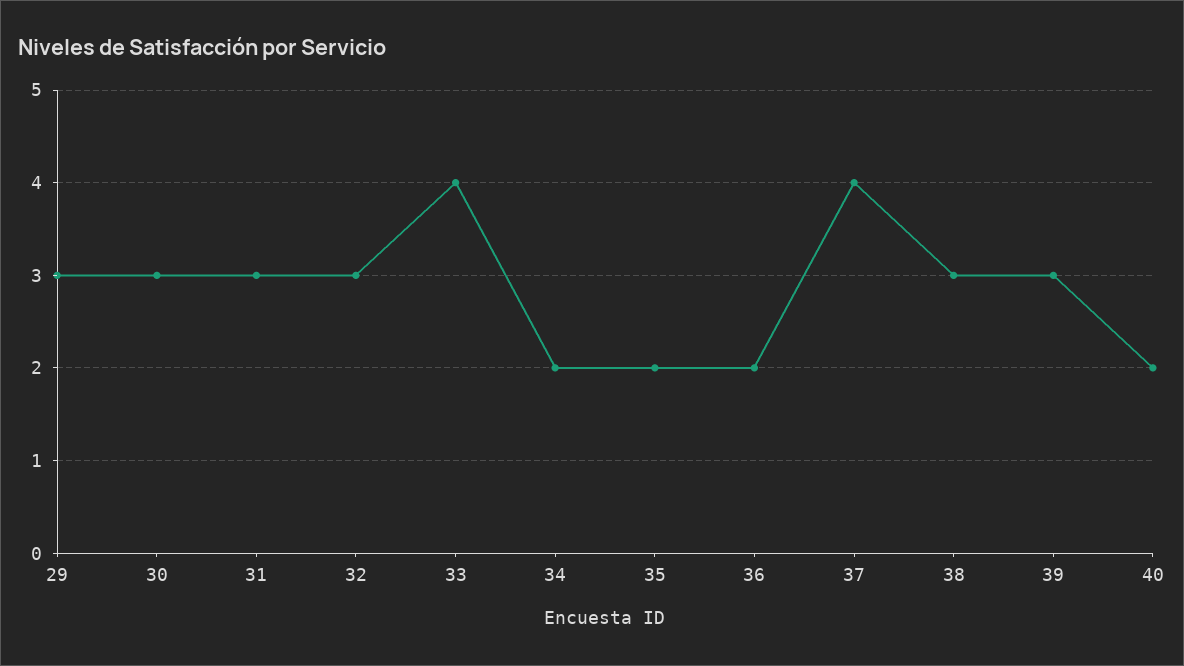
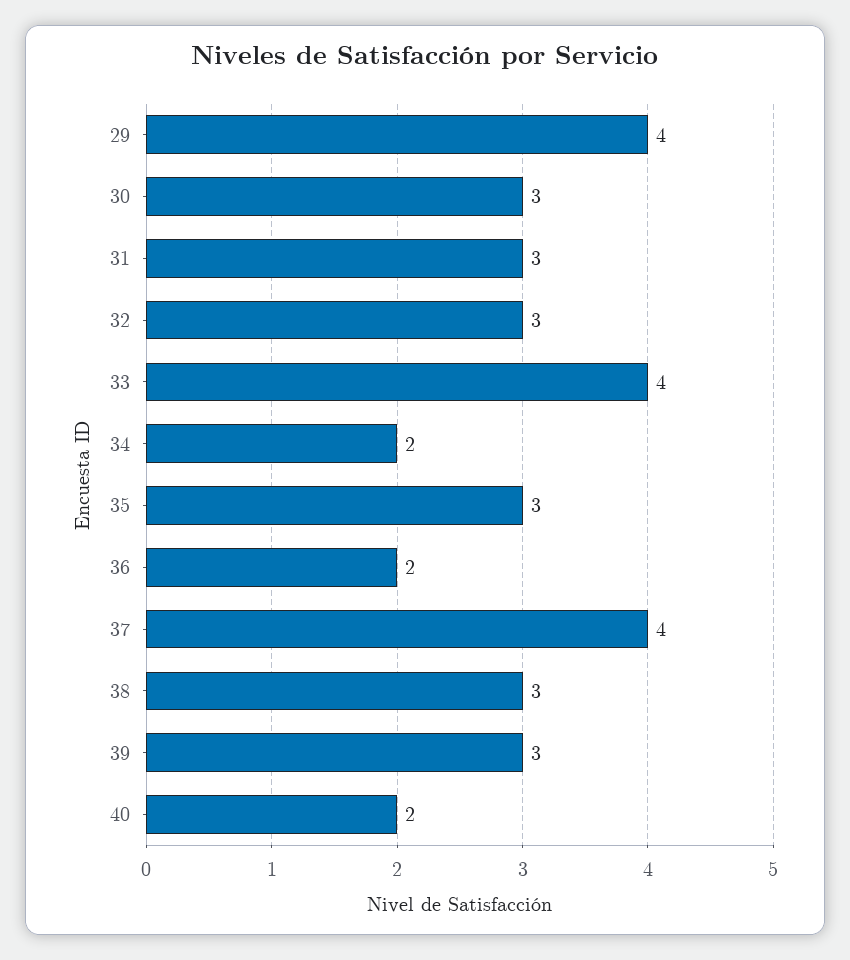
  {
-   "29": 3,
+   "29": 4,
    "30": 3,
    "31": 3,
    "32": 3,
    "33": 4,
    "34": 2,
-   "35": 2,
+   "35": 3,
    "36": 2,
    "37": 4,
    "38": 3,
    "39": 3,
    "40": 2
  }

